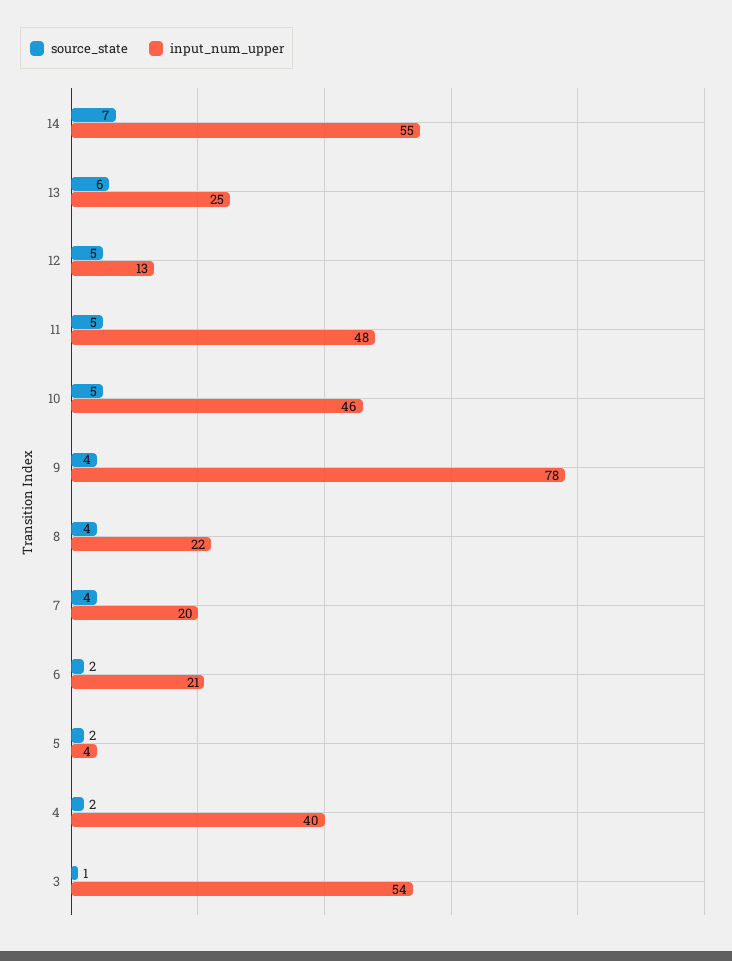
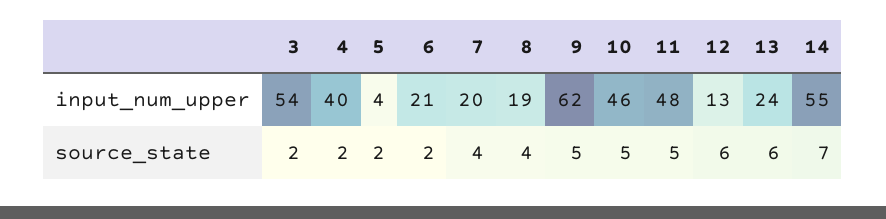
  {
    "source_state": {
      "14": 7,
      "13": 6,
-     "12": 5,
+     "12": 6,
      "11": 5,
      "10": 5,
-     "9": 4,
+     "9": 5,
      "8": 4,
      "7": 4,
      "6": 2,
      "5": 2,
      "4": 2,
-     "3": 1
+     "3": 2
    },
    "input_num_upper": {
      "14": 55,
-     "13": 25,
+     "13": 24,
      "12": 13,
      "11": 48,
      "10": 46,
-     "9": 78,
+     "9": 62,
-     "8": 22,
+     "8": 19,
      "7": 20,
      "6": 21,
      "5": 4,
      "4": 40,
      "3": 54
    }
  }

